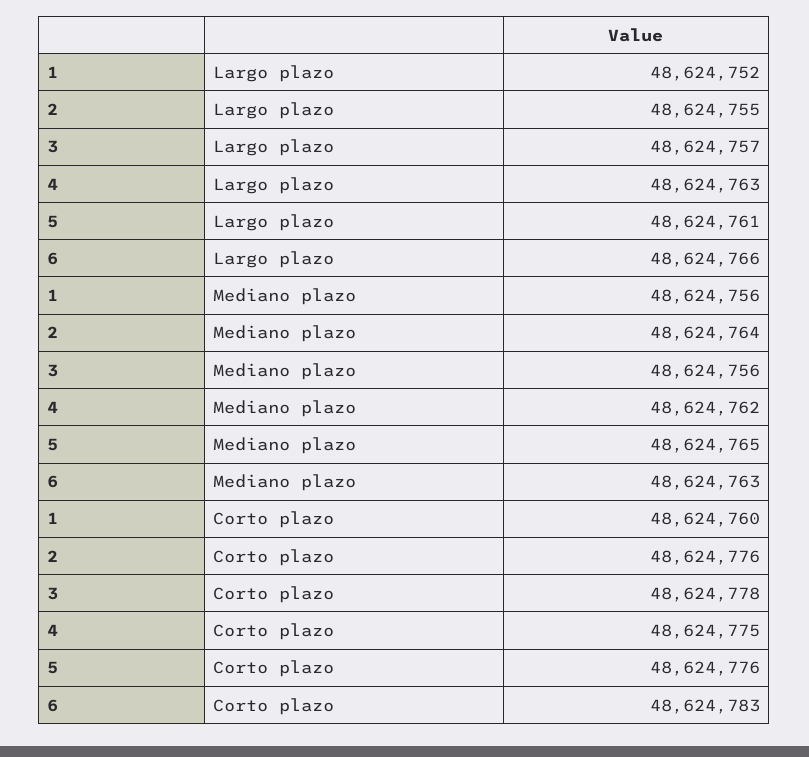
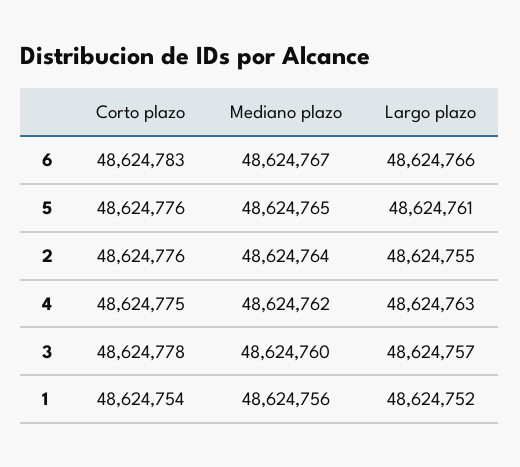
  {
    "1": {
      "Largo plazo": 48624752,
      "Mediano plazo": 48624756,
-     "Corto plazo": 48624760
+     "Corto plazo": 48624754
    },
    "2": {
      "Largo plazo": 48624755,
      "Mediano plazo": 48624764,
      "Corto plazo": 48624776
    },
    "3": {
      "Largo plazo": 48624757,
-     "Mediano plazo": 48624756,
+     "Mediano plazo": 48624760,
      "Corto plazo": 48624778
    },
    "4": {
      "Largo plazo": 48624763,
      "Mediano plazo": 48624762,
      "Corto plazo": 48624775
    },
    "5": {
      "Largo plazo": 48624761,
      "Mediano plazo": 48624765,
      "Corto plazo": 48624776
    },
    "6": {
      "Largo plazo": 48624766,
-     "Mediano plazo": 48624763,
+     "Mediano plazo": 48624767,
      "Corto plazo": 48624783
    }
  }

